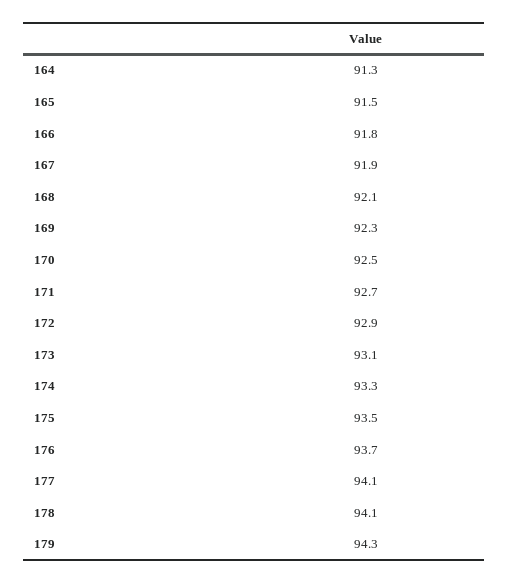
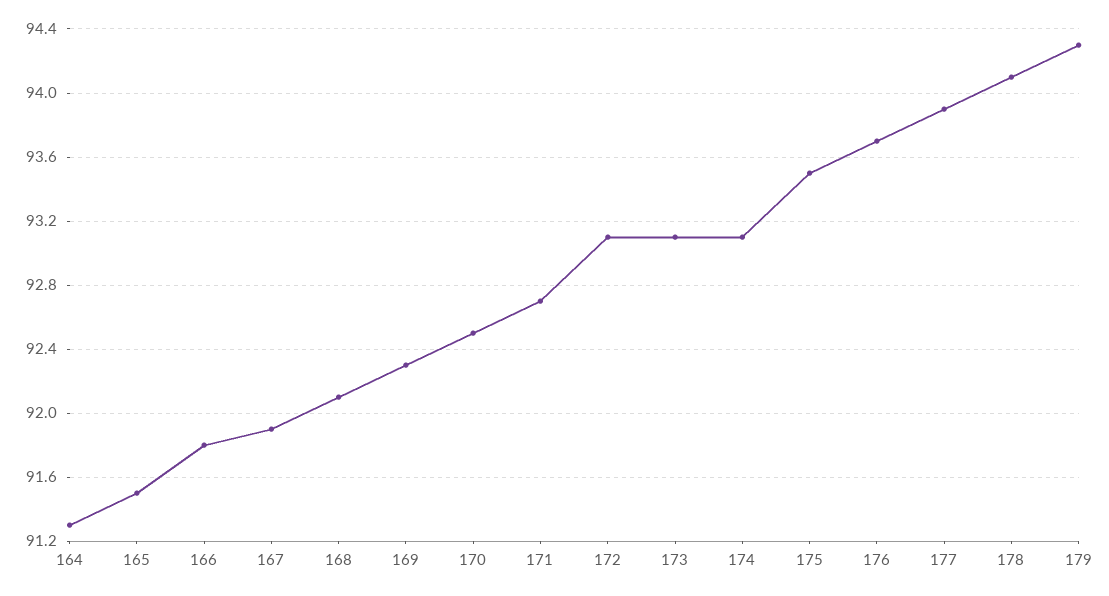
  {
    "164": 91.3,
    "165": 91.5,
    "166": 91.8,
    "167": 91.9,
    "168": 92.1,
    "169": 92.3,
    "170": 92.5,
    "171": 92.7,
-   "172": 92.9,
+   "172": 93.1,
    "173": 93.1,
-   "174": 93.3,
+   "174": 93.1,
    "175": 93.5,
    "176": 93.7,
-   "177": 94.1,
+   "177": 93.9,
    "178": 94.1,
    "179": 94.3
  }

